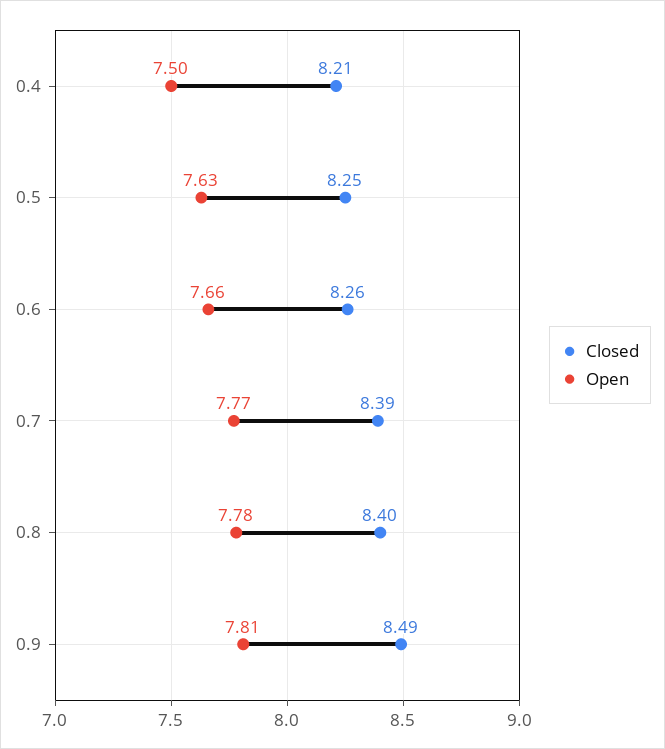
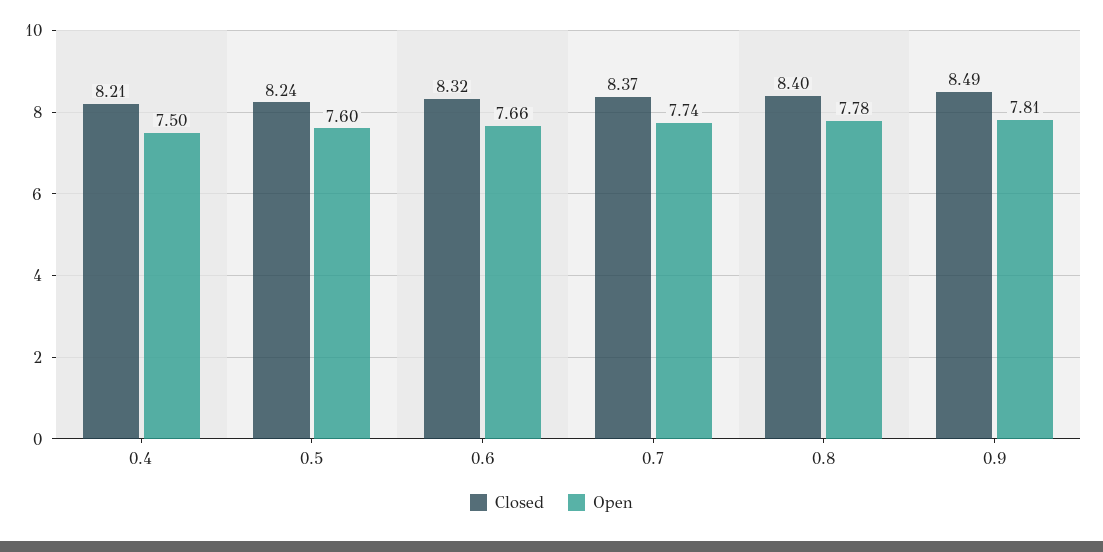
  {
    "Closed": {
      "0.4": 8.21,
-     "0.5": 8.25,
+     "0.5": 8.24,
-     "0.6": 8.26,
+     "0.6": 8.32,
-     "0.7": 8.39,
+     "0.7": 8.37,
      "0.8": 8.4,
      "0.9": 8.49
    },
    "Open": {
      "0.4": 7.5,
-     "0.5": 7.63,
+     "0.5": 7.6,
      "0.6": 7.66,
-     "0.7": 7.77,
+     "0.7": 7.74,
      "0.8": 7.78,
      "0.9": 7.81
    }
  }

